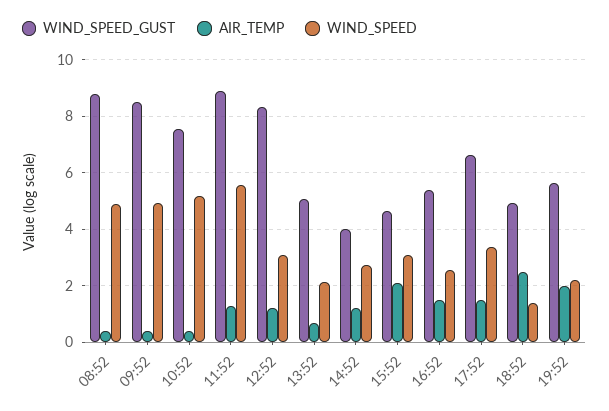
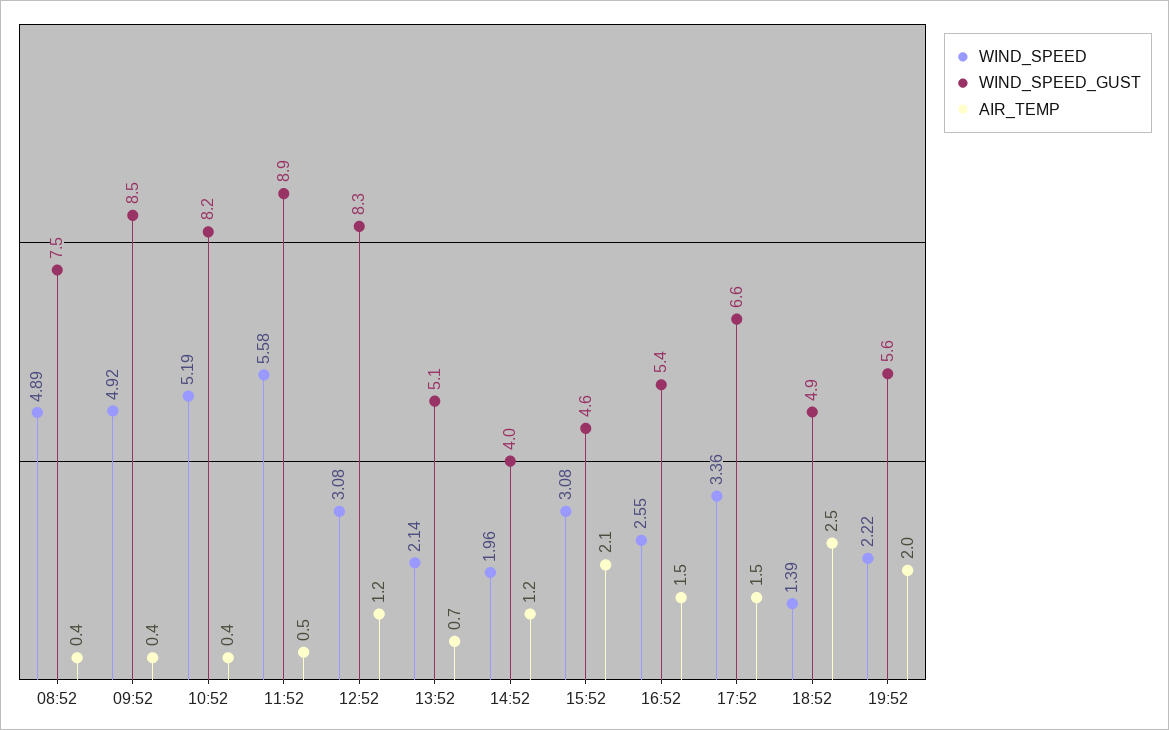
  {
    "WIND_SPEED_GUST": {
-     "08:52": 8.75,
+     "08:52": 7.5,
      "09:52": 8.5,
-     "10:52": 7.5,
+     "10:52": 8.2,
      "11:52": 8.9,
      "12:52": 8.3,
      "13:52": 5.1,
      "14:52": 4,
      "15:52": 4.6,
      "16:52": 5.4,
      "17:52": 6.6,
      "18:52": 4.9,
      "19:52": 5.6
    },
    "AIR_TEMP": {
      "08:52": 0.4,
      "09:52": 0.4,
      "10:52": 0.4,
-     "11:52": 1.25,
+     "11:52": 0.5,
      "12:52": 1.2,
      "13:52": 0.7,
      "14:52": 1.2,
      "15:52": 2.1,
      "16:52": 1.5,
      "17:52": 1.5,
      "18:52": 2.5,
      "19:52": 2
    },
    "WIND_SPEED": {
      "08:52": 4.89,
      "09:52": 4.92,
      "10:52": 5.19,
      "11:52": 5.58,
      "12:52": 3.08,
      "13:52": 2.14,
-     "14:52": 2.75,
+     "14:52": 1.96,
      "15:52": 3.08,
      "16:52": 2.55,
      "17:52": 3.36,
      "18:52": 1.39,
      "19:52": 2.22
    }
  }

